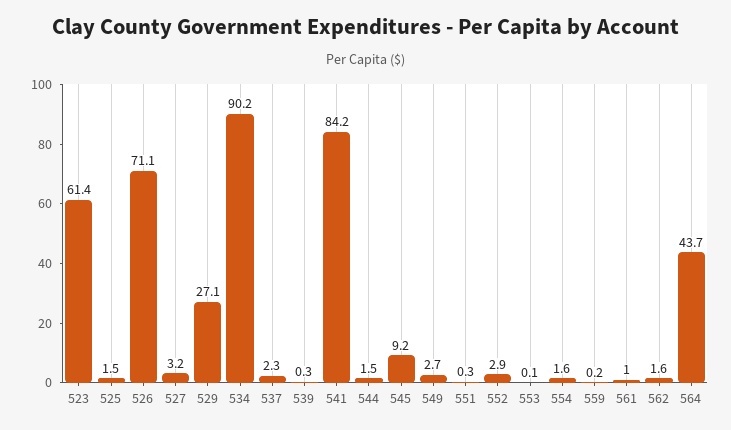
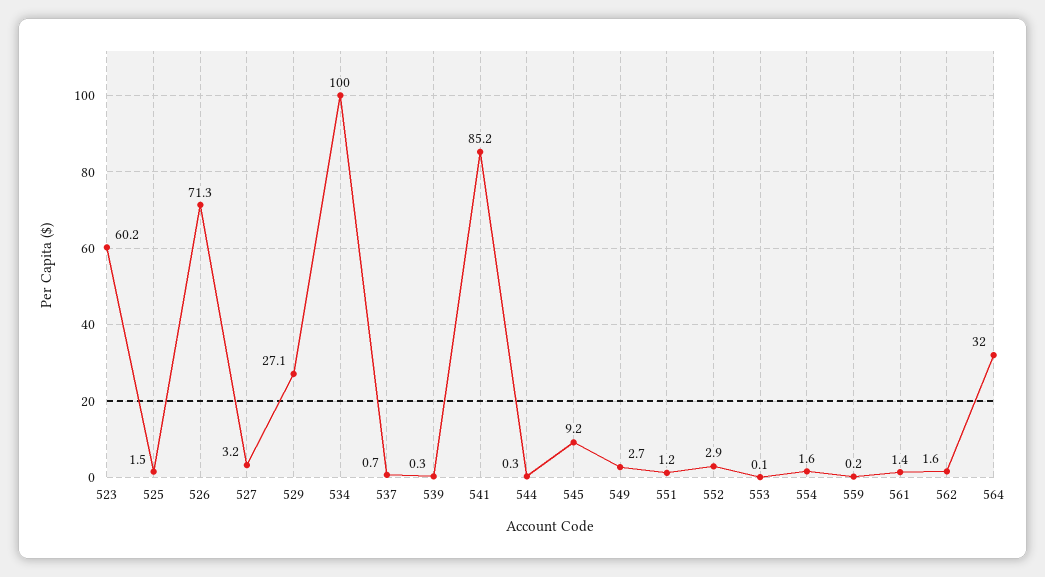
  {
-   "523": 61.4,
+   "523": 60.2,
    "525": 1.5,
-   "526": 71.1,
+   "526": 71.3,
    "527": 3.2,
    "529": 27.1,
-   "534": 90.2,
+   "534": 100,
-   "537": 2.3,
+   "537": 0.7,
    "539": 0.3,
-   "541": 84.2,
+   "541": 85.2,
-   "544": 1.5,
+   "544": 0.3,
    "545": 9.2,
    "549": 2.7,
-   "551": 0.3,
+   "551": 1.2,
    "552": 2.9,
    "553": 0.1,
    "554": 1.6,
    "559": 0.2,
-   "561": 1,
+   "561": 1.4,
    "562": 1.6,
-   "564": 43.7
+   "564": 32
  }

